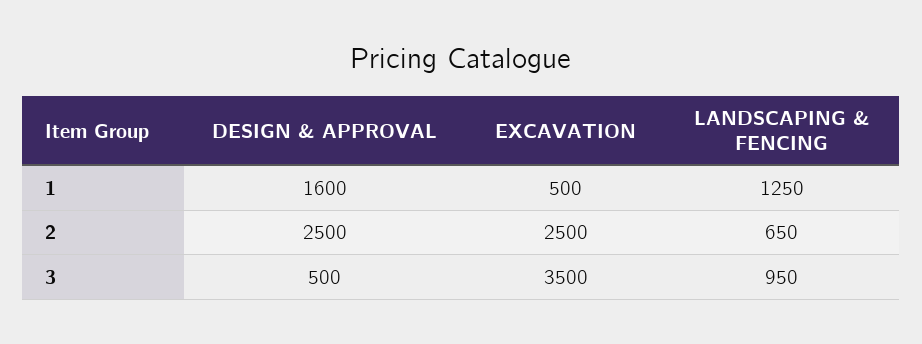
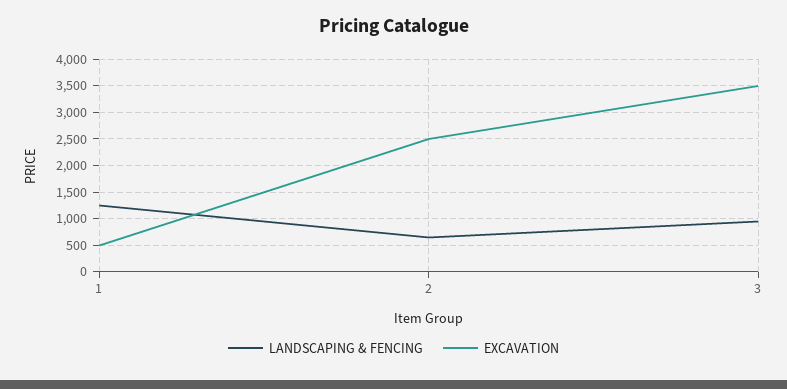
  {
-   "DESIGN & APPROVAL": {
-     "1": 1600,
-     "2": 2500,
-     "3": 500
-   },
    "EXCAVATION": {
      "1": 500,
      "2": 2500,
      "3": 3500
    },
    "LANDSCAPING & FENCING": {
      "1": 1250,
      "2": 650,
      "3": 950
    }
  }

